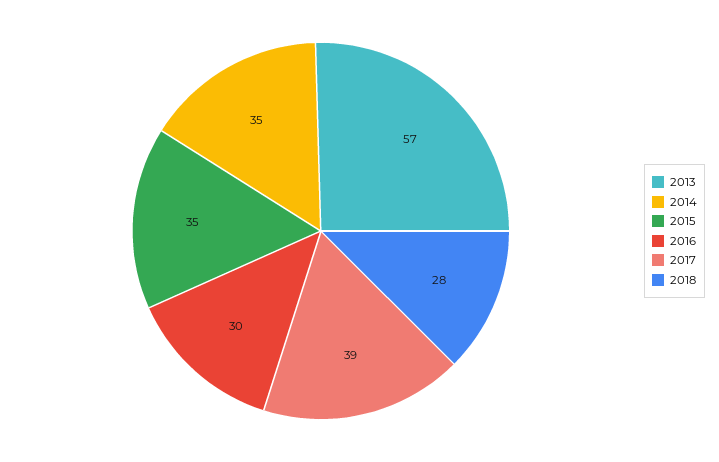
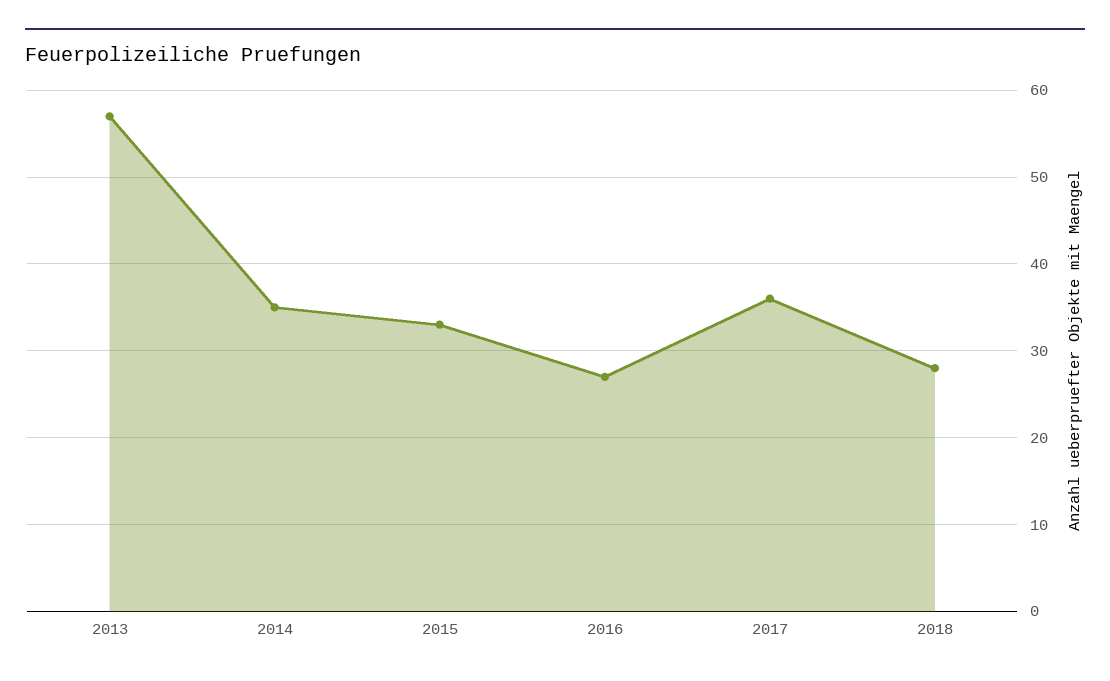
  {
    "2013": 57,
    "2014": 35,
-   "2015": 35,
+   "2015": 33,
-   "2016": 30,
+   "2016": 27,
-   "2017": 39,
+   "2017": 36,
    "2018": 28
  }

